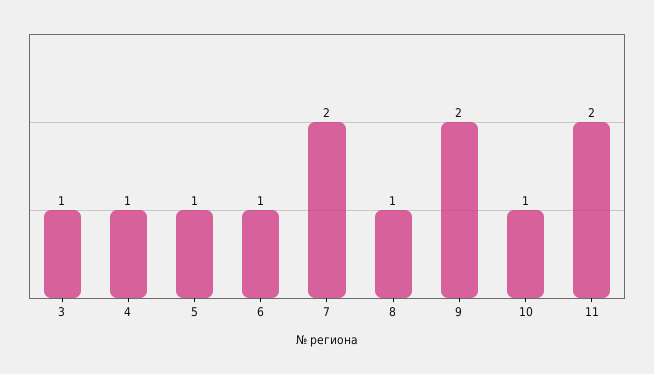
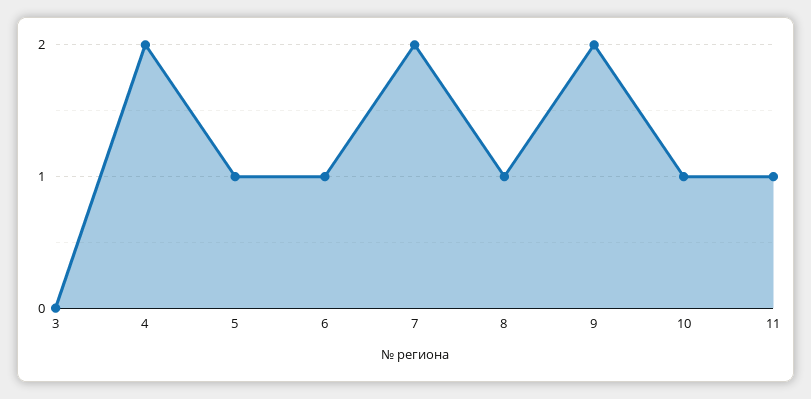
  {
-   "3": 1,
+   "3": 0,
-   "4": 1,
+   "4": 2,
    "5": 1,
    "6": 1,
    "7": 2,
    "8": 1,
    "9": 2,
    "10": 1,
-   "11": 2
+   "11": 1
  }

